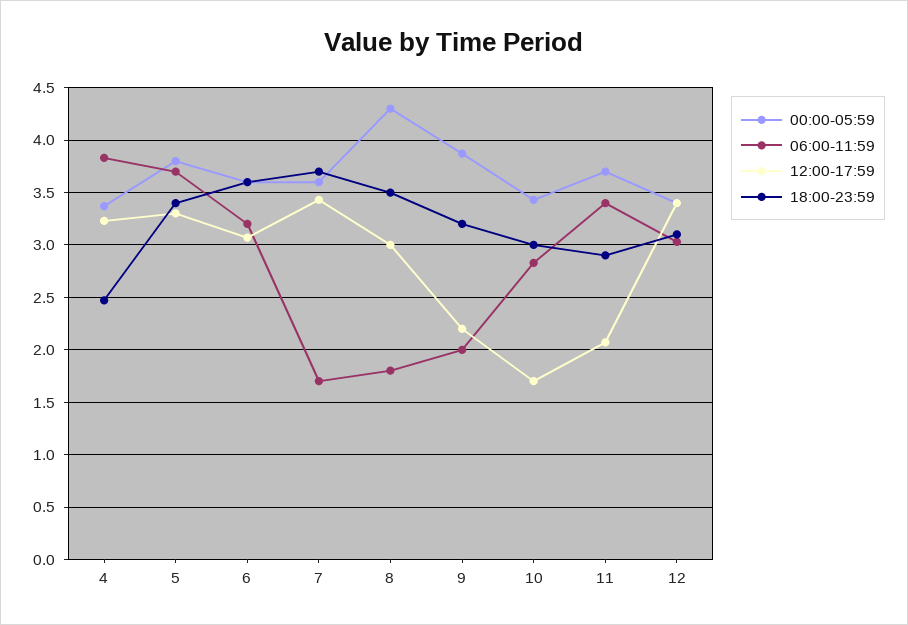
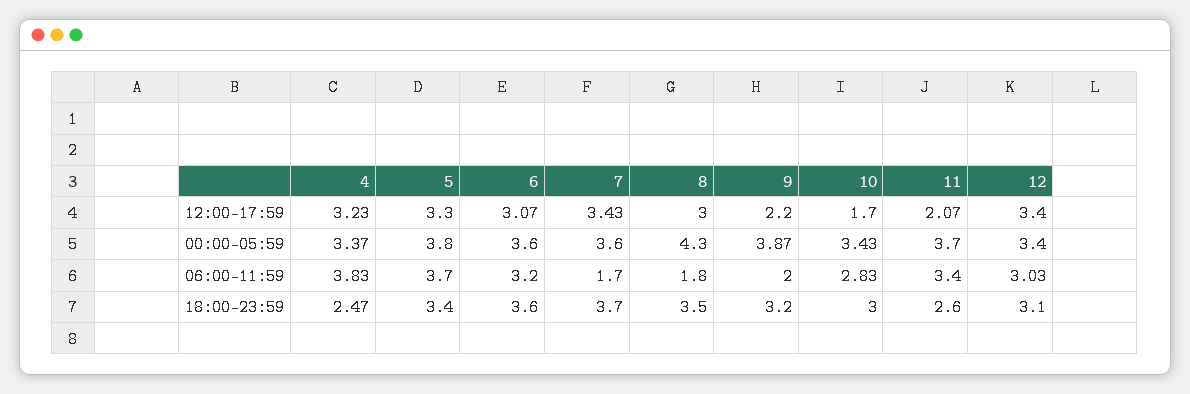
  {
    "00:00-05:59": {
      "4": 3.37,
      "5": 3.8,
      "6": 3.6,
      "7": 3.6,
      "8": 4.3,
      "9": 3.87,
      "10": 3.43,
      "11": 3.7,
      "12": 3.4
    },
    "06:00-11:59": {
      "4": 3.83,
      "5": 3.7,
      "6": 3.2,
      "7": 1.7,
      "8": 1.8,
      "9": 2,
      "10": 2.83,
      "11": 3.4,
      "12": 3.03
    },
    "12:00-17:59": {
      "4": 3.23,
      "5": 3.3,
      "6": 3.07,
      "7": 3.43,
      "8": 3,
      "9": 2.2,
      "10": 1.7,
      "11": 2.07,
      "12": 3.4
    },
    "18:00-23:59": {
      "4": 2.47,
      "5": 3.4,
      "6": 3.6,
      "7": 3.7,
      "8": 3.5,
      "9": 3.2,
      "10": 3,
-     "11": 2.9,
+     "11": 2.6,
      "12": 3.1
    }
  }

